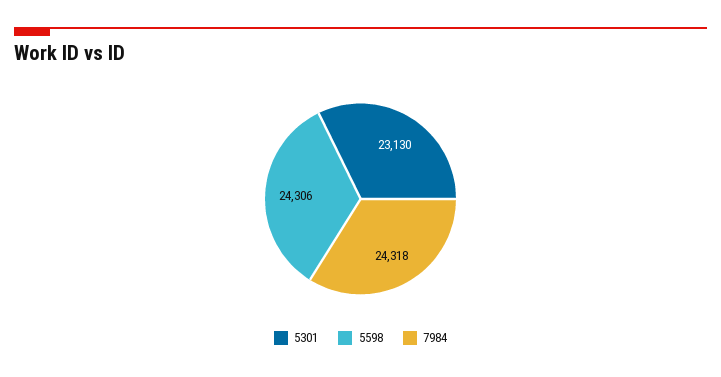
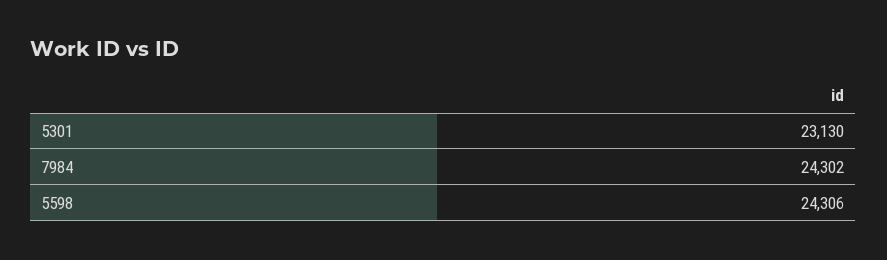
  {
    "5301": 23130,
    "5598": 24306,
-   "7984": 24318
+   "7984": 24302
  }

